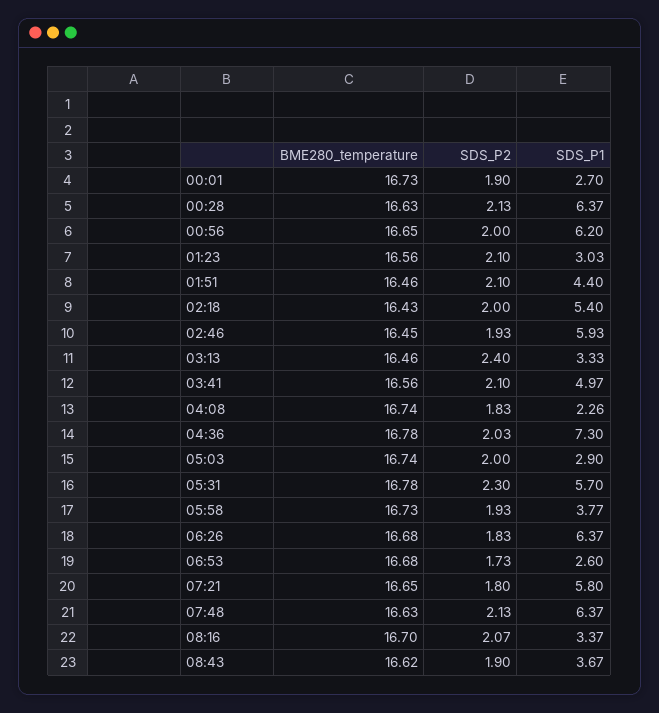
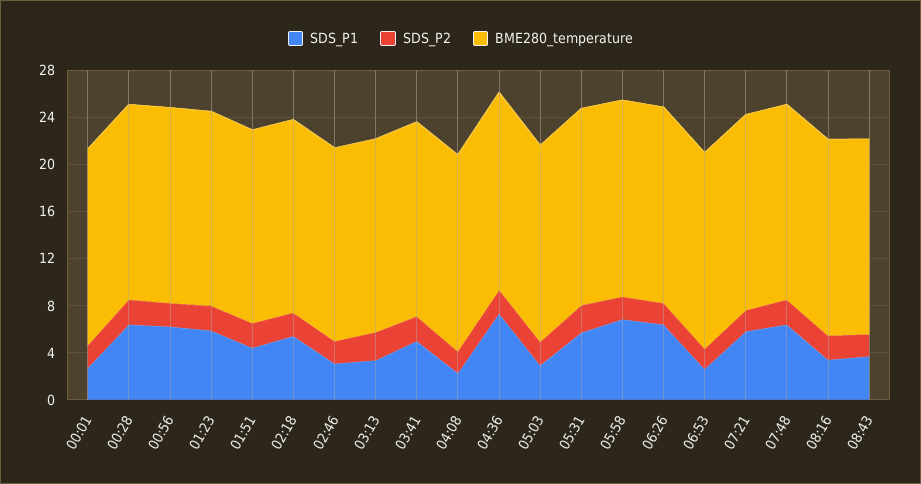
  {
    "BME280_temperature": {
      "00:01": 16.73,
      "00:28": 16.63,
      "00:56": 16.65,
      "01:23": 16.56,
      "01:51": 16.46,
      "02:18": 16.43,
      "02:46": 16.45,
      "03:13": 16.46,
      "03:41": 16.56,
      "04:08": 16.74,
      "04:36": 16.78,
      "05:03": 16.74,
      "05:31": 16.78,
      "05:58": 16.73,
      "06:26": 16.68,
      "06:53": 16.68,
      "07:21": 16.65,
      "07:48": 16.63,
      "08:16": 16.7,
      "08:43": 16.62
    },
    "SDS_P2": {
      "00:01": 1.9,
      "00:28": 2.13,
      "00:56": 2,
      "01:23": 2.1,
      "01:51": 2.1,
      "02:18": 2,
      "02:46": 1.93,
      "03:13": 2.4,
      "03:41": 2.1,
      "04:08": 1.83,
      "04:36": 2.03,
      "05:03": 2,
      "05:31": 2.3,
      "05:58": 1.93,
      "06:26": 1.83,
      "06:53": 1.73,
      "07:21": 1.8,
      "07:48": 2.13,
      "08:16": 2.07,
      "08:43": 1.9
    },
    "SDS_P1": {
      "00:01": 2.7,
      "00:28": 6.37,
      "00:56": 6.2,
-     "01:23": 3.03,
+     "01:23": 6,
      "01:51": 4.4,
      "02:18": 5.4,
-     "02:46": 5.93,
+     "02:46": 3,
      "03:13": 3.33,
      "03:41": 4.97,
      "04:08": 2.26,
      "04:36": 7.3,
      "05:03": 2.9,
      "05:31": 5.7,
-     "05:58": 3.77,
+     "05:58": 7,
      "06:26": 6.37,
      "06:53": 2.6,
      "07:21": 5.8,
      "07:48": 6.37,
      "08:16": 3.37,
      "08:43": 3.67
    }
  }

